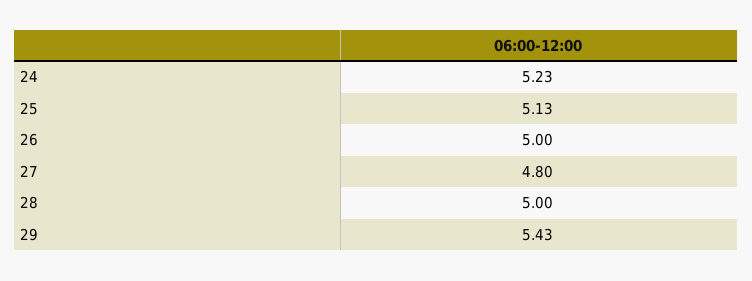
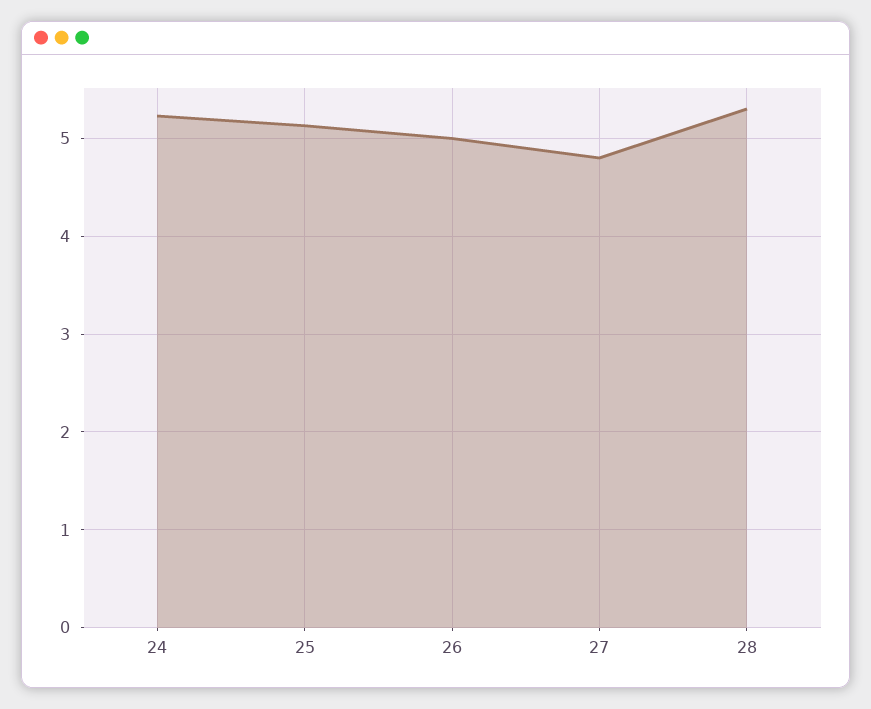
  {
    "24": 5.23,
    "25": 5.13,
    "26": 5,
    "27": 4.8,
-   "28": 5,
+   "28": 5.3
-   "29": 5.43
  }

